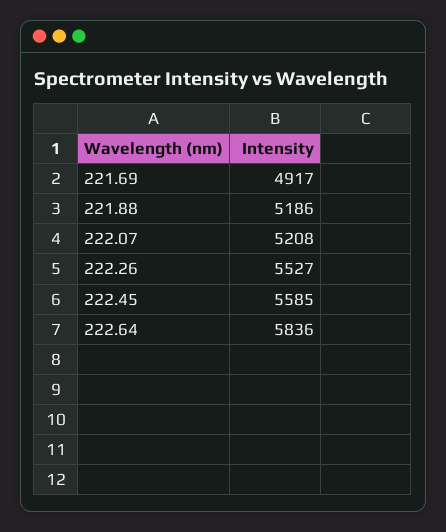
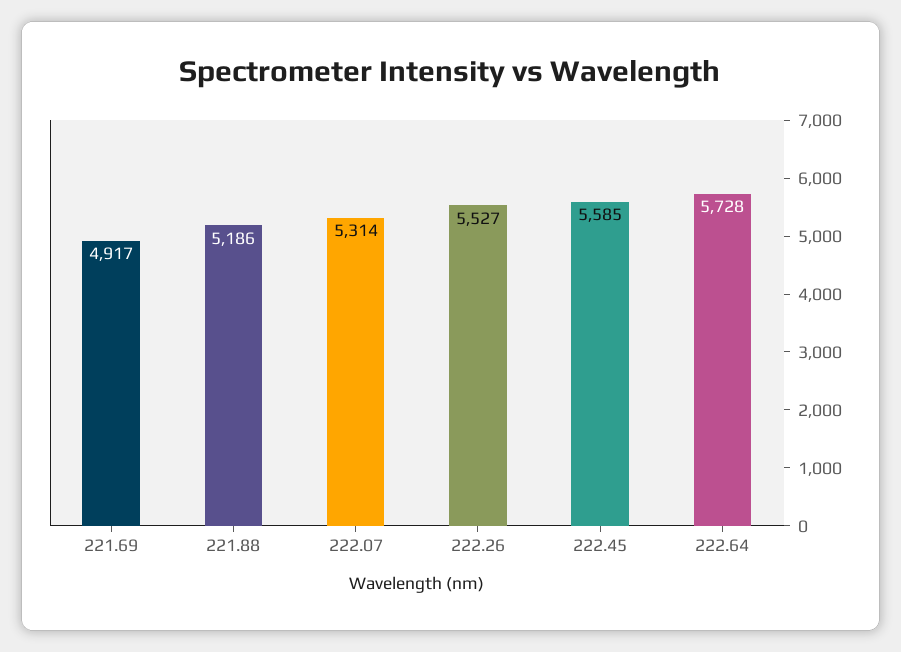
  {
    "221.69": 4917,
    "221.88": 5186,
-   "222.07": 5208,
+   "222.07": 5314,
    "222.26": 5527,
    "222.45": 5585,
-   "222.64": 5836
+   "222.64": 5728
  }

